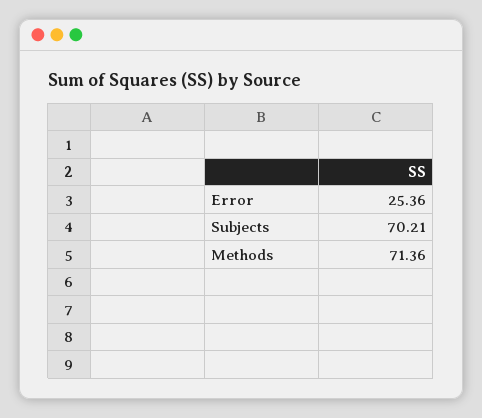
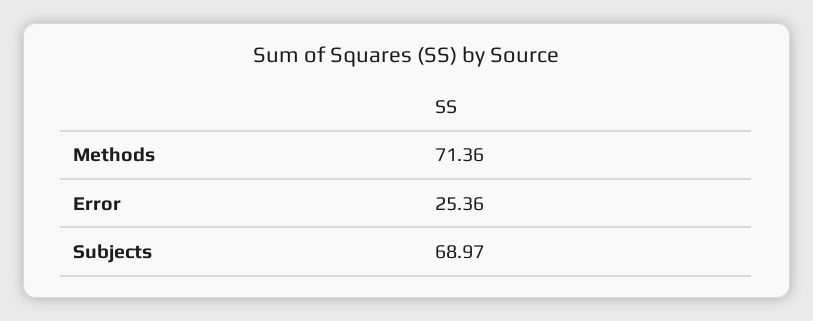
  {
    "Error": 25.36,
-   "Subjects": 70.21,
+   "Subjects": 68.97,
    "Methods": 71.36
  }

